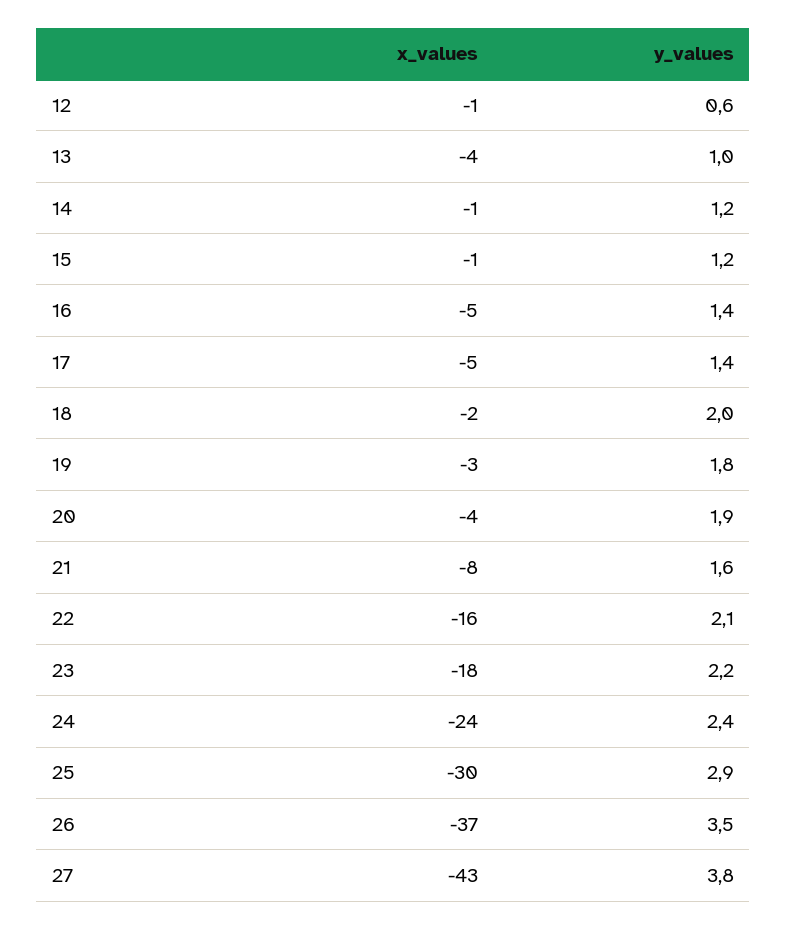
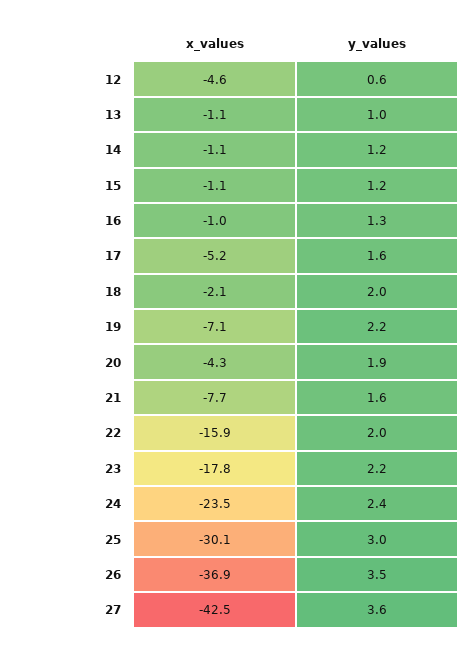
  {
    "x_values": {
-     "12": -1,
+     "12": -4.6,
-     "13": -4,
+     "13": -1.1,
      "14": -1.1,
      "15": -1.1,
-     "16": -5,
+     "16": -1,
      "17": -5.2,
      "18": -2.1,
-     "19": -3,
+     "19": -7.1,
      "20": -4.3,
      "21": -7.7,
      "22": -15.9,
      "23": -17.8,
      "24": -23.5,
      "25": -30.1,
      "26": -36.9,
      "27": -42.5
    },
    "y_values": {
      "12": 0.6,
      "13": 1,
      "14": 1.2,
      "15": 1.2,
-     "16": 1.4,
+     "16": 1.3,
-     "17": 1.4,
+     "17": 1.6,
      "18": 2,
-     "19": 1.8,
+     "19": 2.2,
      "20": 1.9,
      "21": 1.6,
-     "22": 2.1,
+     "22": 2,
      "23": 2.2,
      "24": 2.4,
-     "25": 2.9,
+     "25": 3,
      "26": 3.5,
-     "27": 3.8
+     "27": 3.6
    }
  }

